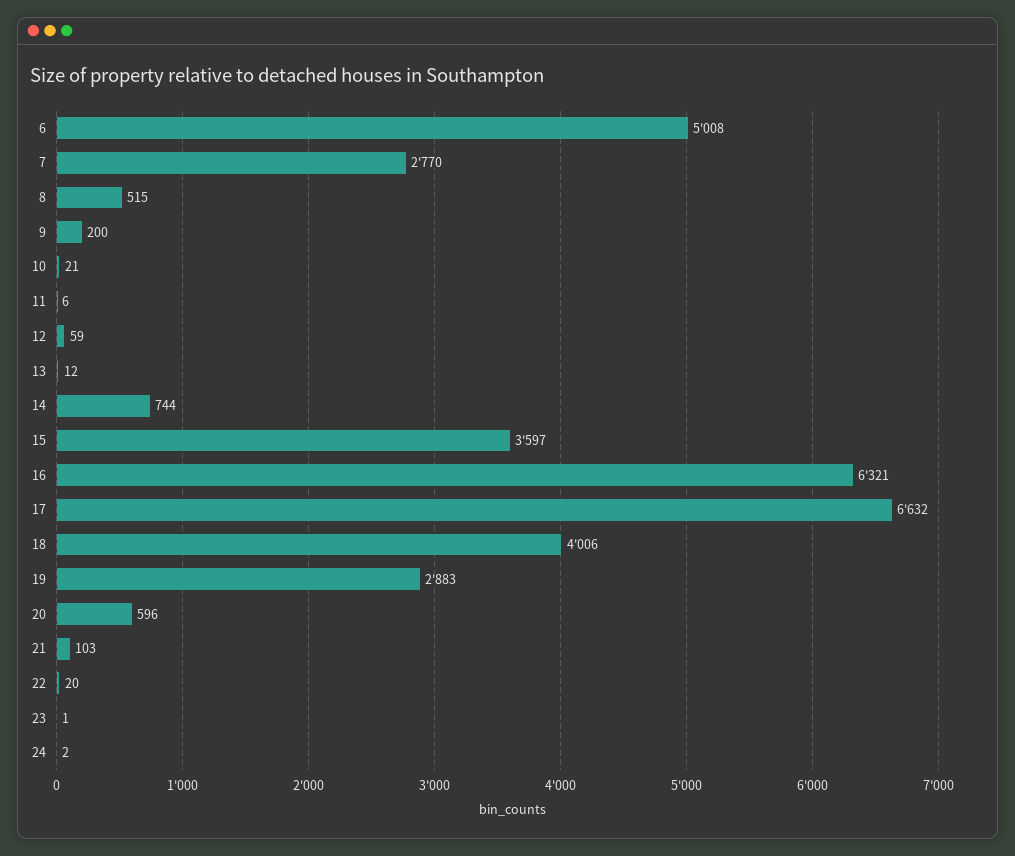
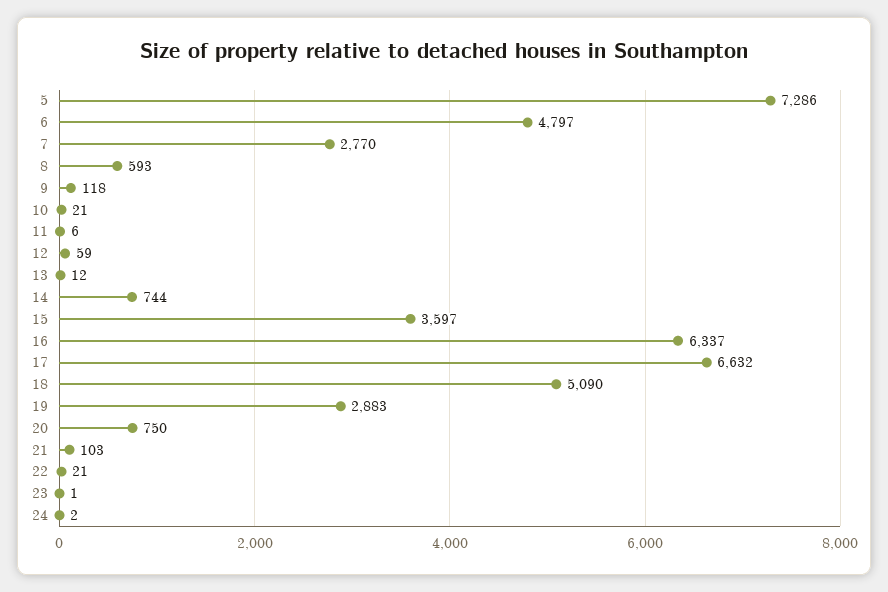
  {
-   "6": 5008,
+   "6": 4797,
    "7": 2770,
-   "8": 515,
+   "8": 593,
-   "9": 200,
+   "9": 118,
    "10": 21,
    "11": 6,
    "12": 59,
    "13": 12,
    "14": 744,
    "15": 3597,
-   "16": 6321,
+   "16": 6337,
    "17": 6632,
-   "18": 4006,
+   "18": 5090,
    "19": 2883,
-   "20": 596,
+   "20": 750,
    "21": 103,
-   "22": 20,
+   "22": 21,
    "23": 1,
-   "24": 2
+   "24": 2,
+   "5": 7286
  }

